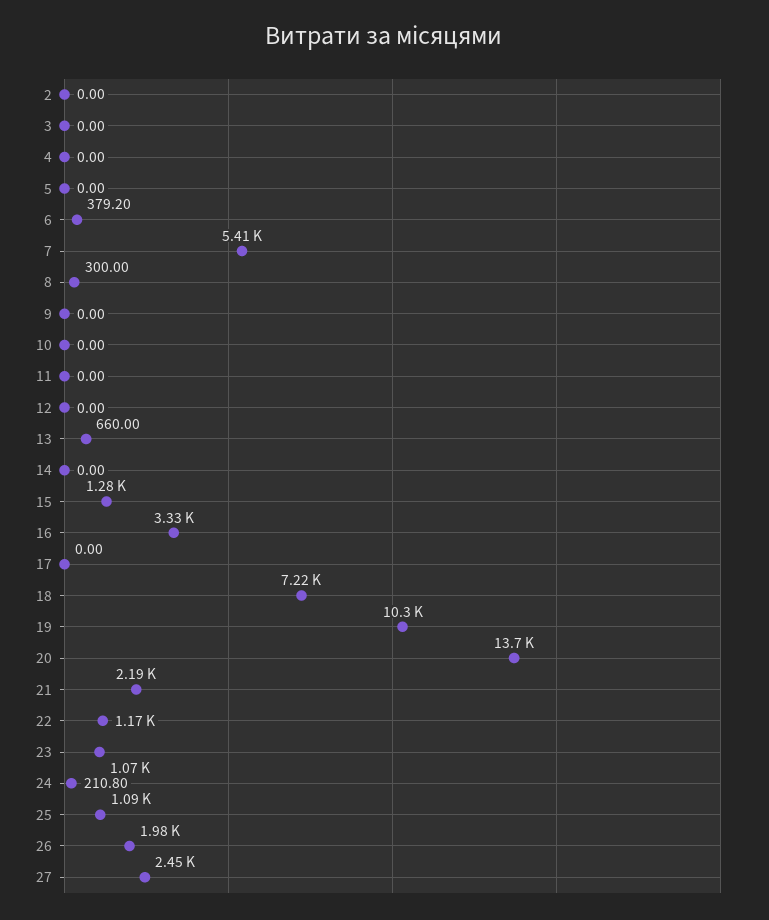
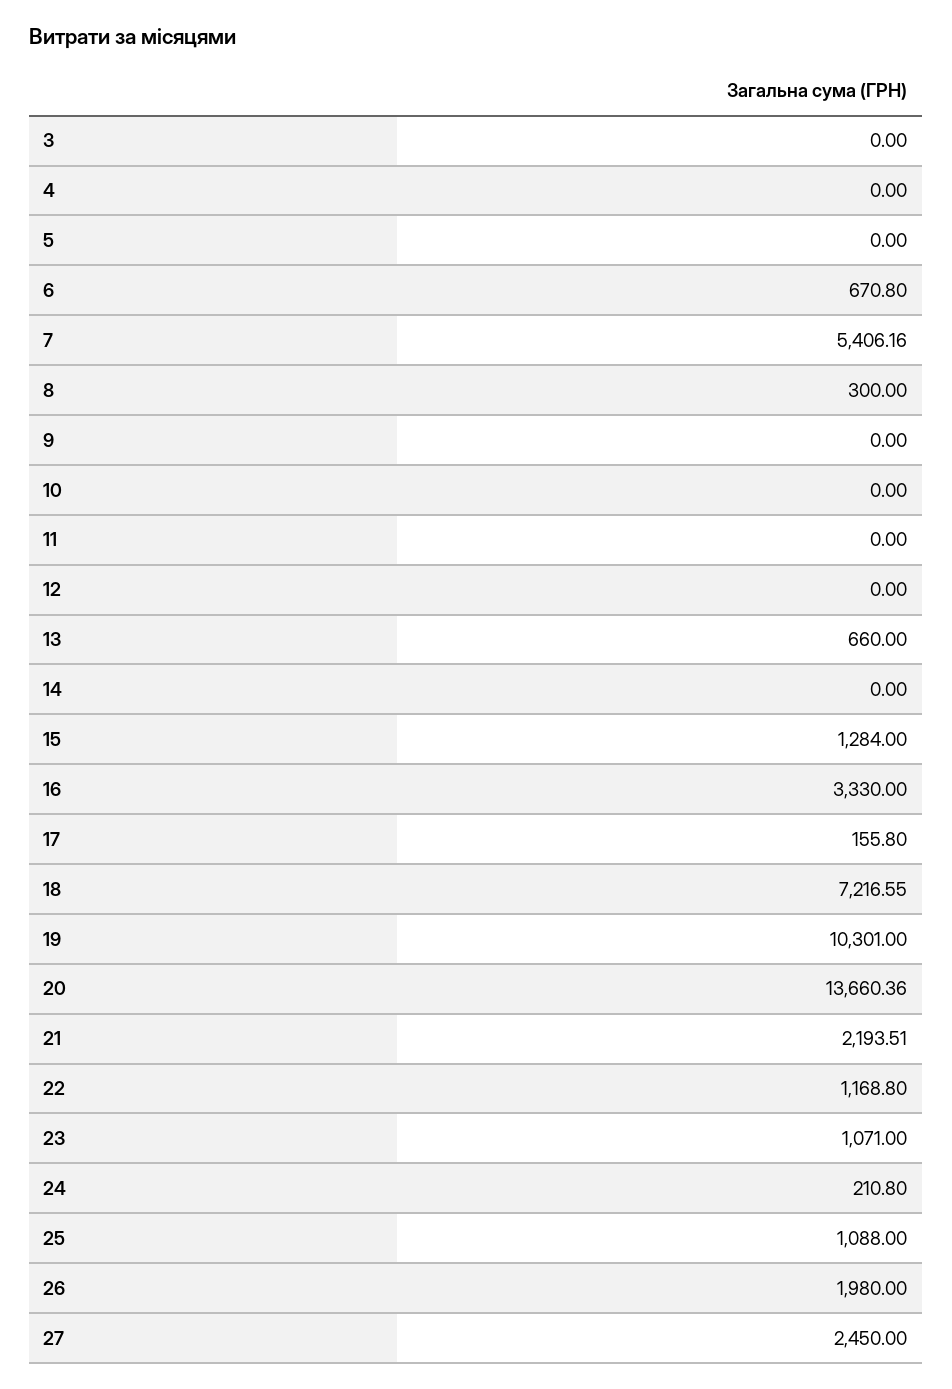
  {
-   "2": 0,
    "3": 0,
    "4": 0,
    "5": 0,
-   "6": 379.2,
+   "6": 670.8,
    "7": 5406.16,
    "8": 300,
    "9": 0,
    "10": 0,
    "11": 0,
    "12": 0,
    "13": 660,
    "14": 0,
    "15": 1284,
    "16": 3330,
-   "17": 0,
+   "17": 155.8,
    "18": 7216.55,
    "19": 10301,
    "20": 13660.36,
    "21": 2193.51,
    "22": 1168.8,
    "23": 1071,
    "24": 210.8,
    "25": 1088,
    "26": 1980,
    "27": 2450
  }

